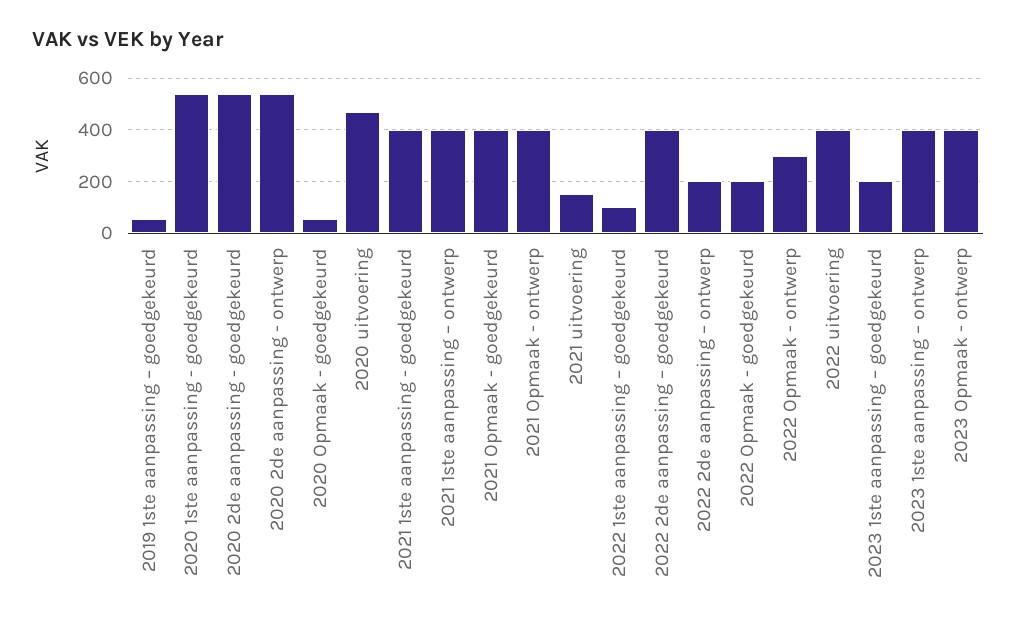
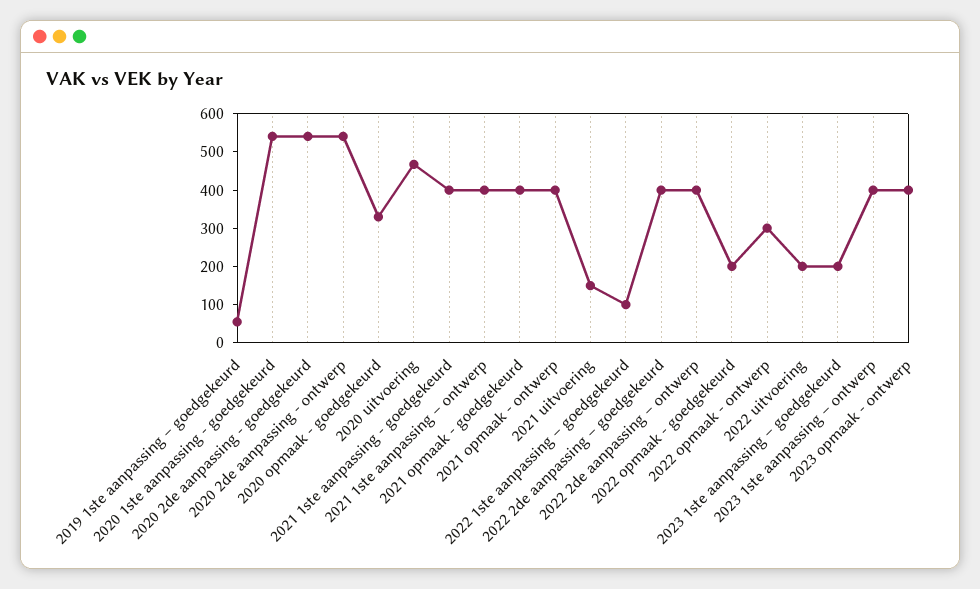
  {
    "2019 1ste aanpassing – goedgekeurd": 50,
    "2020 1ste aanpassing - goedgekeurd": 550,
    "2020 2de aanpassing - goedgekeurd": 550,
    "2020 2de aanpassing - ontwerp": 550,
-   "2020 Opmaak - goedgekeurd": 50,
+   "2020 Opmaak - goedgekeurd": 325,
    "2020 uitvoering": 475,
    "2021 1ste aanpassing - goedgekeurd": 400,
    "2021 1ste aanpassing – ontwerp": 400,
    "2021 Opmaak - goedgekeurd": 400,
    "2021 Opmaak - ontwerp": 400,
    "2021 uitvoering": 150,
    "2022 1ste aanpassing – goedgekeurd": 100,
    "2022 2de aanpassing – goedgekeurd": 400,
-   "2022 2de aanpassing – ontwerp": 200,
+   "2022 2de aanpassing – ontwerp": 400,
    "2022 Opmaak - goedgekeurd": 200,
    "2022 Opmaak - ontwerp": 300,
-   "2022 uitvoering": 400,
+   "2022 uitvoering": 200,
    "2023 1ste aanpassing – goedgekeurd": 200,
    "2023 1ste aanpassing – ontwerp": 400,
    "2023 Opmaak - ontwerp": 400
  }

